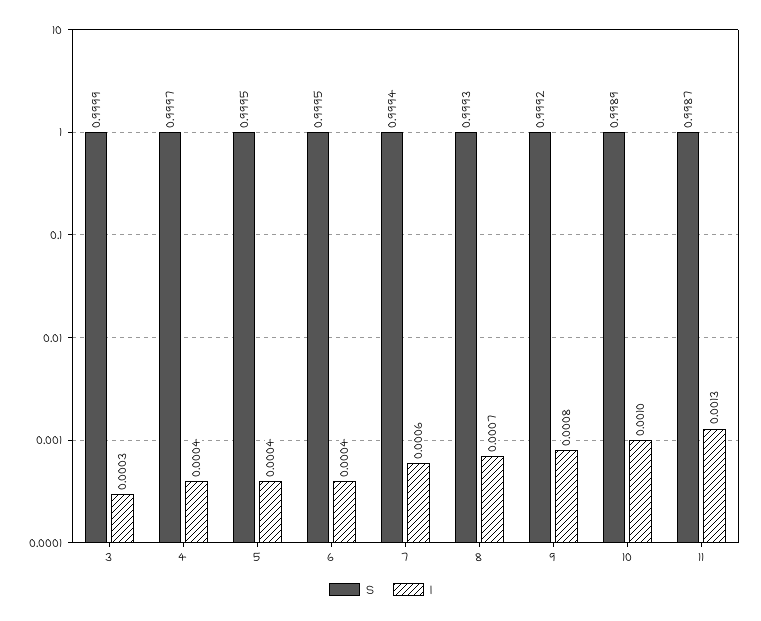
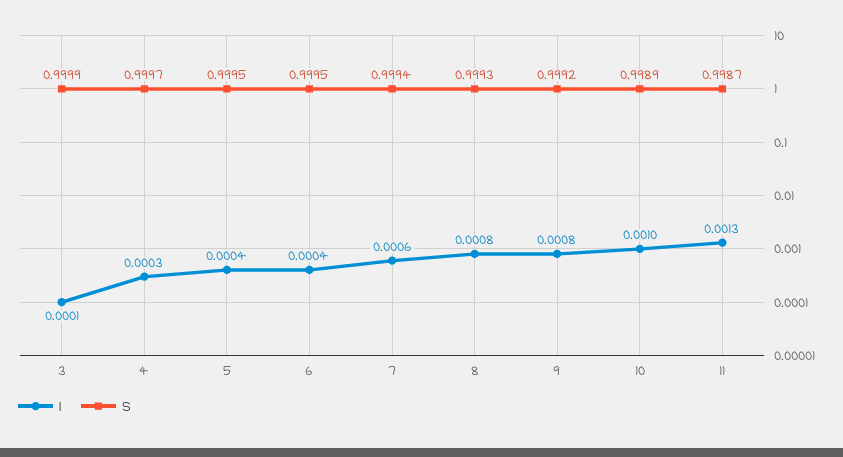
  {
    "S": {
      "3": 0.9999,
      "4": 0.9997,
      "5": 0.9995,
      "6": 0.9995,
      "7": 0.9994,
      "8": 0.9993,
      "9": 0.9992,
      "10": 0.9989,
      "11": 0.9987
    },
    "I": {
-     "3": 0.0003,
+     "3": 0.0001,
-     "4": 0.0004,
+     "4": 0.0003,
      "5": 0.0004,
      "6": 0.0004,
      "7": 0.0006,
-     "8": 0.0007,
+     "8": 0.0008,
      "9": 0.0008,
      "10": 0.001,
      "11": 0.0013
    }
  }

